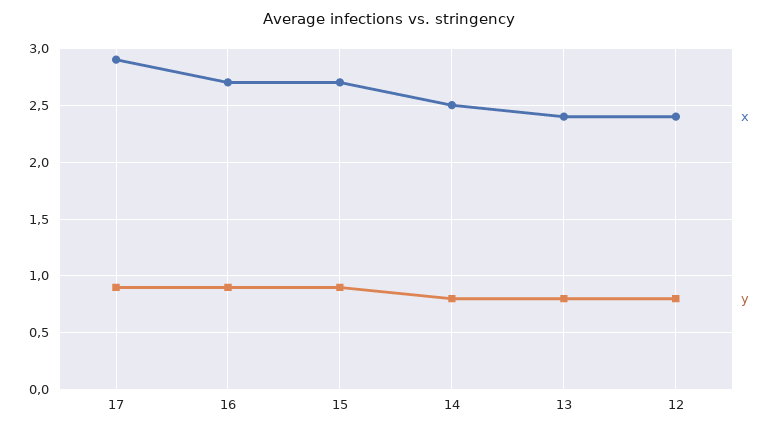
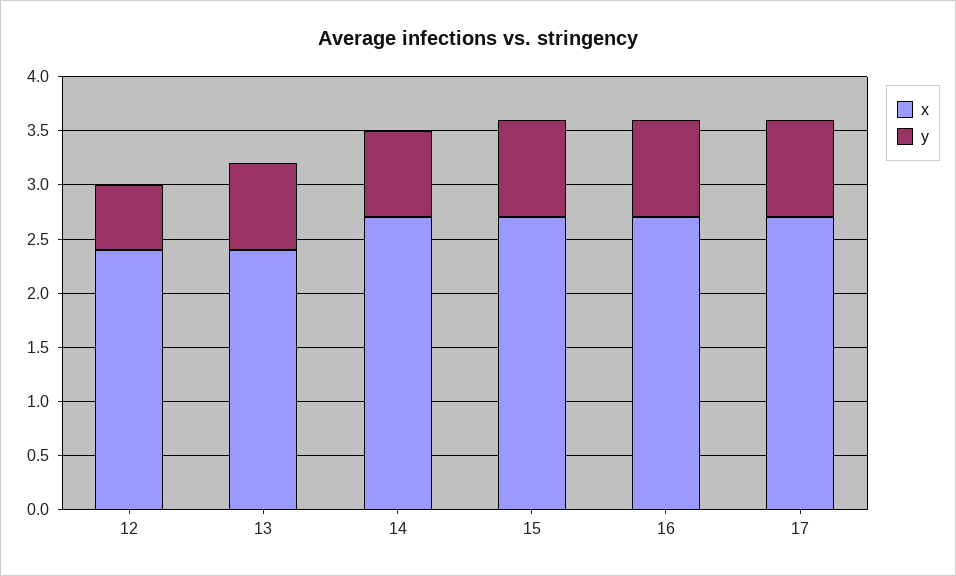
  {
    "x": {
-     "17": 2.9,
+     "17": 2.7,
      "16": 2.7,
      "15": 2.7,
-     "14": 2.5,
+     "14": 2.7,
      "13": 2.4,
      "12": 2.4
    },
    "y": {
      "17": 0.9,
      "16": 0.9,
      "15": 0.9,
      "14": 0.8,
      "13": 0.8,
-     "12": 0.8
+     "12": 0.6
    }
  }

